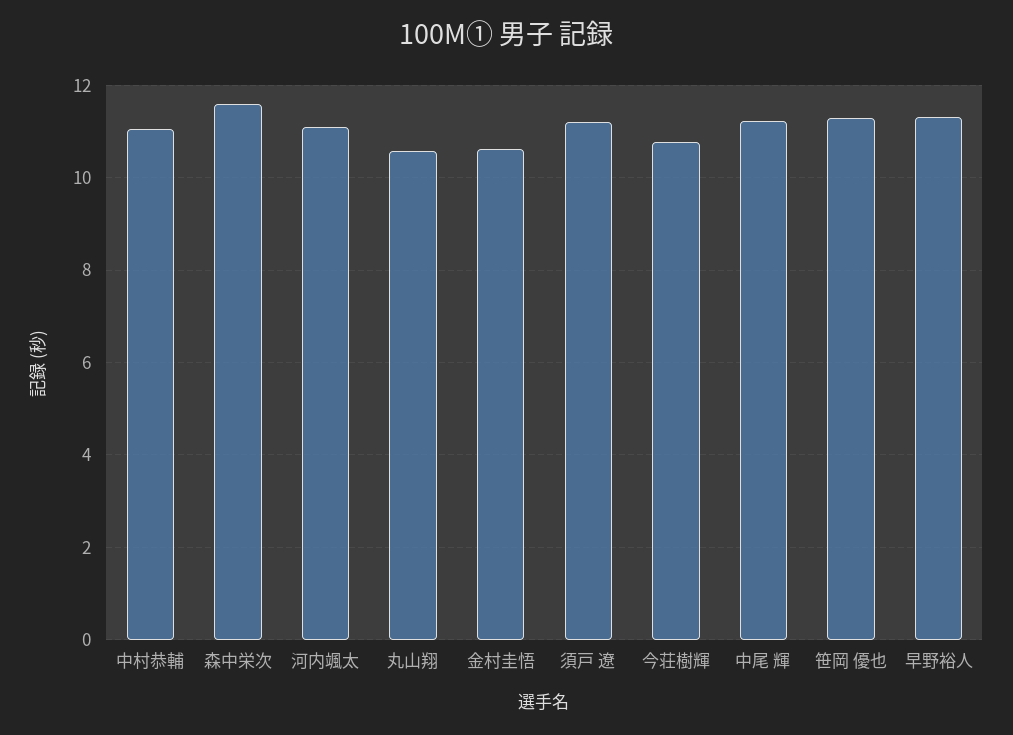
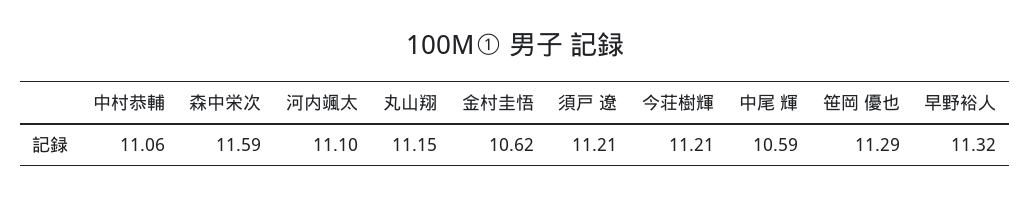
  {
    "中村恭輔": 11.06,
    "森中栄次": 11.59,
    "河内颯太": 11.1,
-   "丸山翔": 10.6,
+   "丸山翔": 11.15,
    "金村圭悟": 10.62,
    "須戸 遼": 11.21,
-   "今荘樹輝": 10.8,
+   "今荘樹輝": 11.21,
-   "中尾 輝": 11.2,
+   "中尾 輝": 10.59,
    "笹岡 優也": 11.29,
    "早野裕人": 11.32
  }

